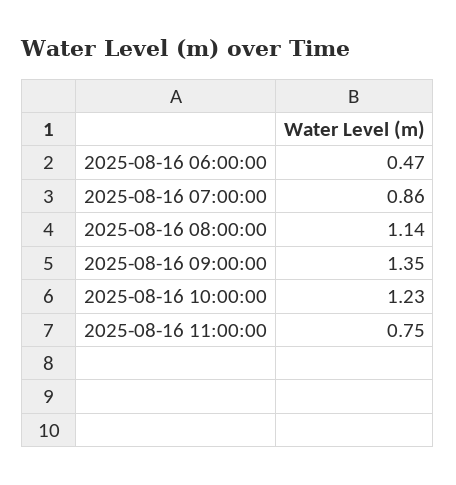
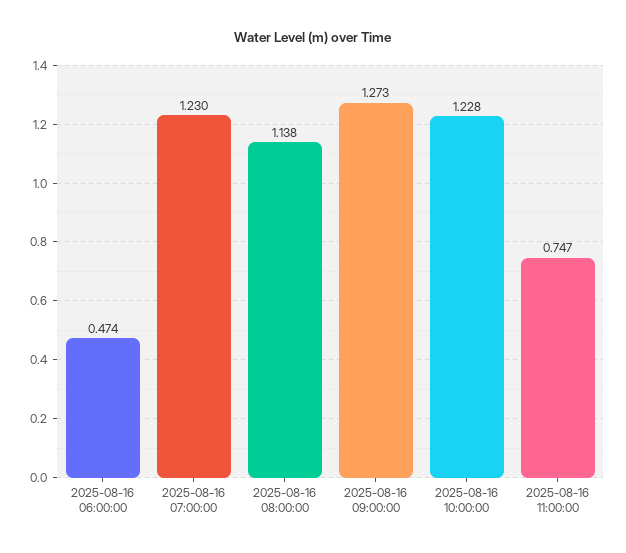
  {
    "2025-08-16 06:00:00": 0.474,
-   "2025-08-16 07:00:00": 0.86,
+   "2025-08-16 07:00:00": 1.23,
    "2025-08-16 08:00:00": 1.138,
-   "2025-08-16 09:00:00": 1.35,
+   "2025-08-16 09:00:00": 1.273,
    "2025-08-16 10:00:00": 1.228,
    "2025-08-16 11:00:00": 0.747
  }

